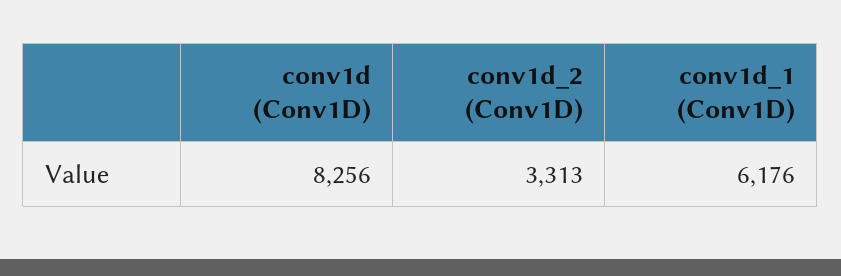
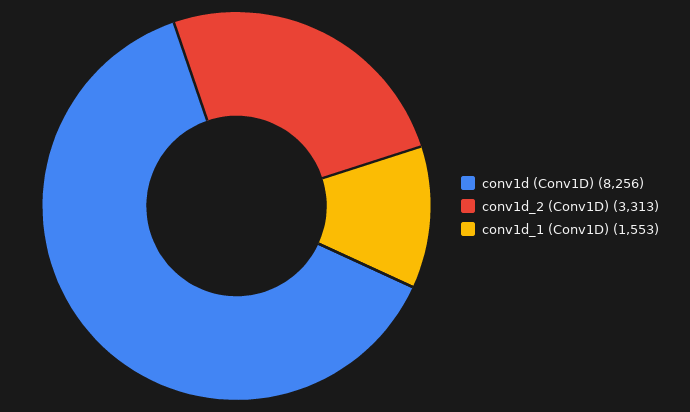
  {
    "conv1d (Conv1D)": 8256,
    "conv1d_2 (Conv1D)": 3313,
-   "conv1d_1 (Conv1D)": 6176
+   "conv1d_1 (Conv1D)": 1553
  }

